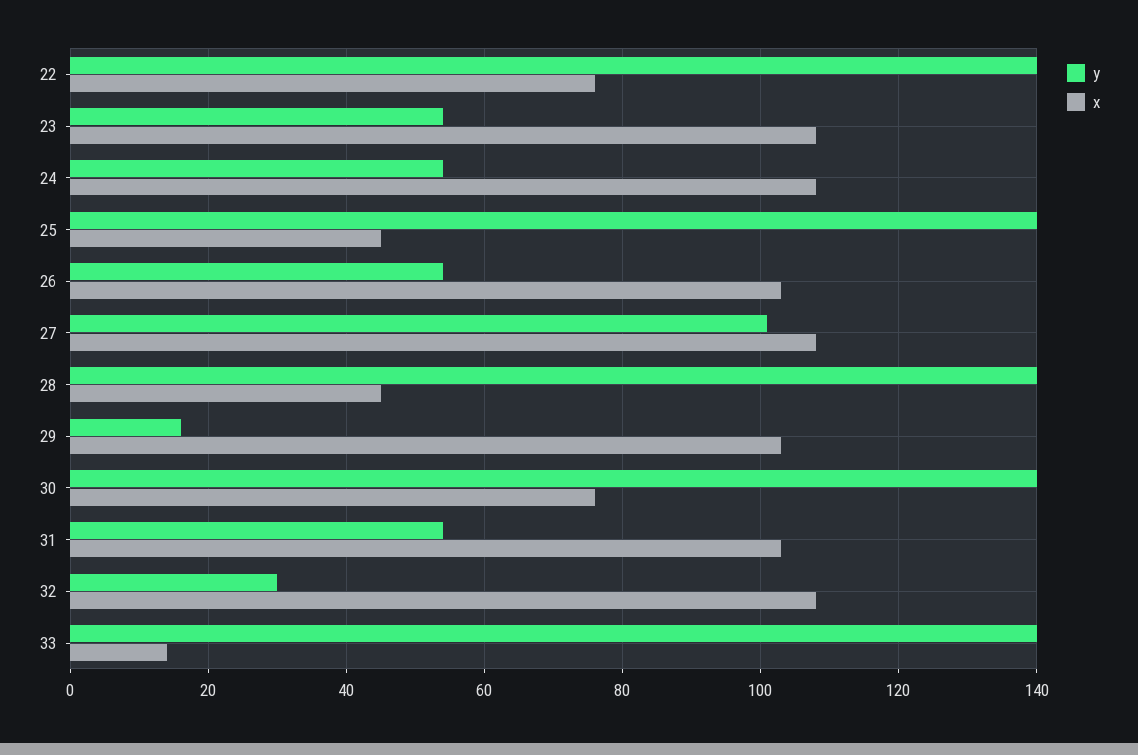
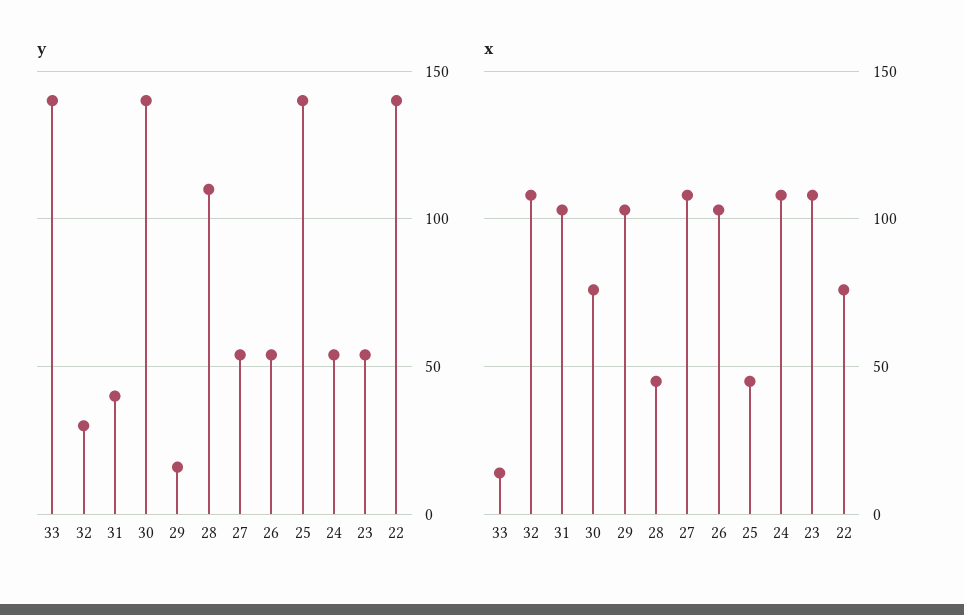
  {
    "y": {
      "22": 140,
      "23": 55,
      "24": 55,
      "25": 140,
      "26": 55,
-     "27": 100,
+     "27": 55,
-     "28": 140,
+     "28": 110,
      "29": 15,
      "30": 140,
-     "31": 55,
+     "31": 40,
      "32": 30,
      "33": 140
    },
    "x": {
      "22": 75,
      "23": 110,
      "24": 110,
      "25": 45,
      "26": 105,
      "27": 110,
      "28": 45,
      "29": 105,
      "30": 75,
      "31": 105,
      "32": 110,
      "33": 15
    }
  }

